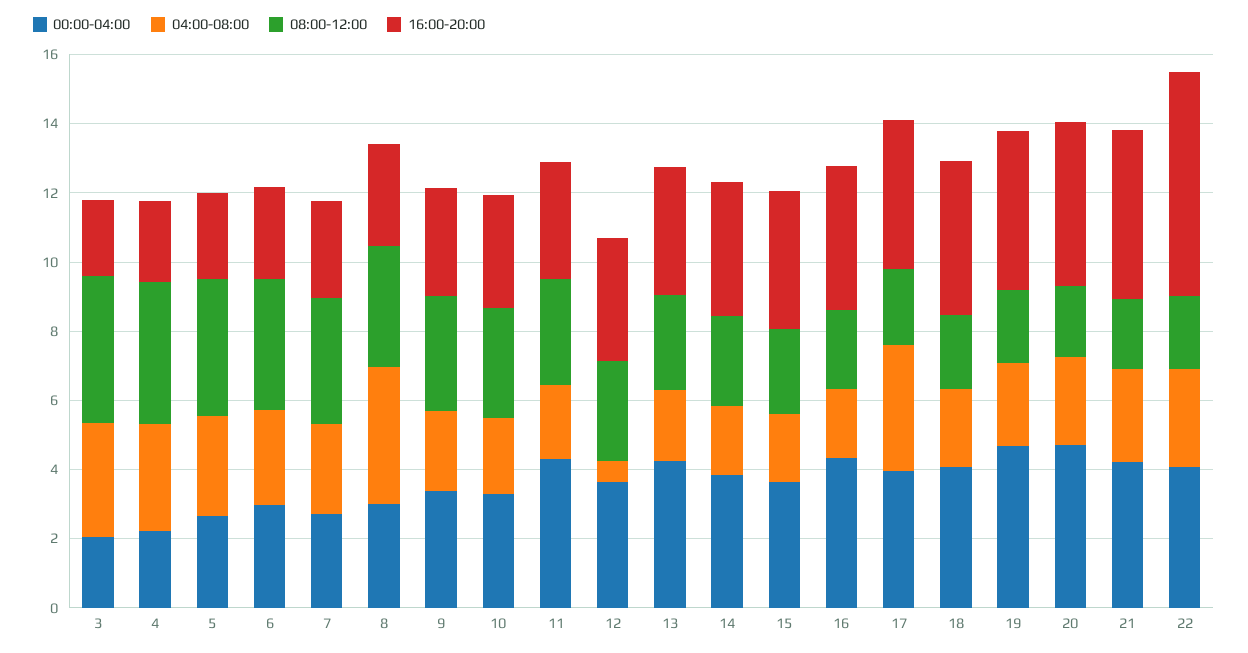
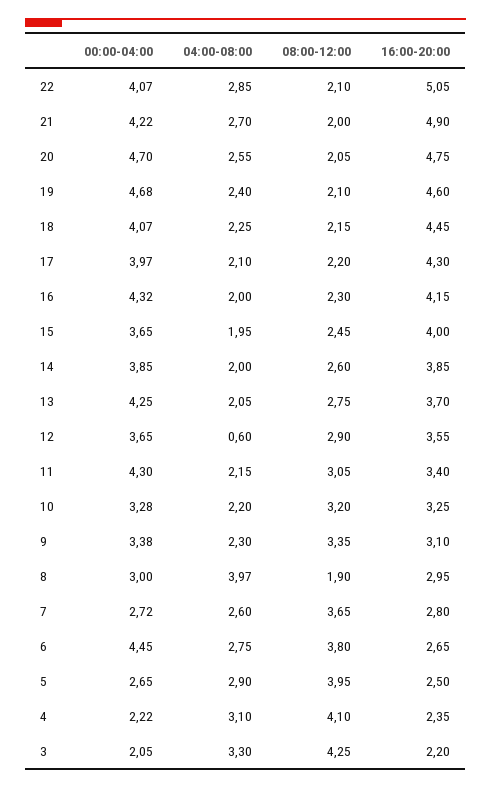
  {
    "00:00-04:00": {
      "3": 2.05,
      "4": 2.22,
      "5": 2.65,
-     "6": 3,
+     "6": 4.45,
      "7": 2.72,
      "8": 3,
      "9": 3.38,
      "10": 3.28,
      "11": 4.3,
      "12": 3.65,
      "13": 4.25,
      "14": 3.85,
      "15": 3.65,
      "16": 4.32,
      "17": 3.97,
      "18": 4.07,
      "19": 4.68,
      "20": 4.7,
      "21": 4.22,
      "22": 4.07
    },
    "04:00-08:00": {
      "3": 3.3,
      "4": 3.1,
      "5": 2.9,
      "6": 2.75,
      "7": 2.6,
      "8": 3.97,
      "9": 2.3,
      "10": 2.2,
      "11": 2.15,
      "12": 0.6,
      "13": 2.05,
      "14": 2,
      "15": 1.95,
      "16": 2,
-     "17": 3.5,
+     "17": 2.1,
      "18": 2.25,
      "19": 2.4,
      "20": 2.55,
      "21": 2.7,
      "22": 2.85
    },
    "08:00-12:00": {
      "3": 4.25,
      "4": 4.1,
      "5": 3.95,
      "6": 3.8,
      "7": 3.65,
-     "8": 3.5,
+     "8": 1.9,
      "9": 3.35,
      "10": 3.2,
      "11": 3.05,
      "12": 2.9,
      "13": 2.75,
      "14": 2.6,
      "15": 2.45,
      "16": 2.3,
      "17": 2.2,
      "18": 2.15,
      "19": 2.1,
      "20": 2.05,
      "21": 2,
      "22": 2.1
    },
    "16:00-20:00": {
      "3": 2.2,
      "4": 2.35,
      "5": 2.5,
      "6": 2.65,
      "7": 2.8,
      "8": 2.95,
      "9": 3.1,
      "10": 3.25,
      "11": 3.4,
      "12": 3.55,
      "13": 3.7,
      "14": 3.85,
      "15": 4,
      "16": 4.15,
      "17": 4.3,
      "18": 4.45,
      "19": 4.6,
      "20": 4.75,
      "21": 4.9,
-     "22": 6.5
+     "22": 5.05
    }
  }

